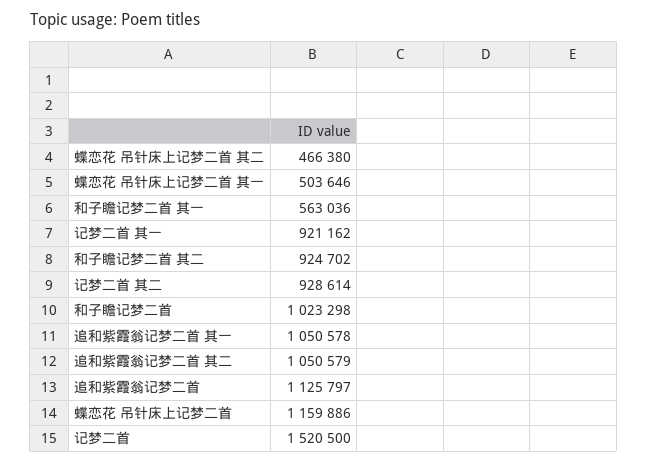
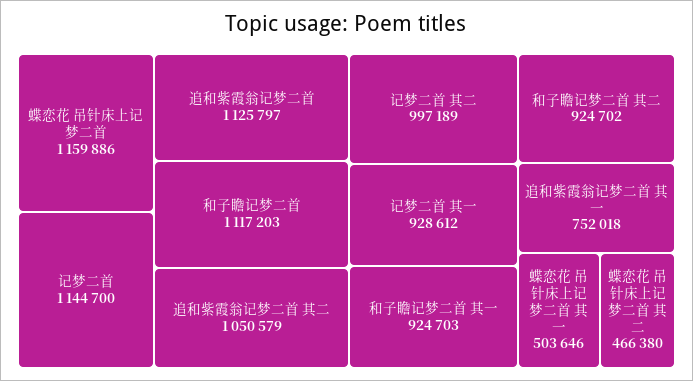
  {
    "蝶恋花 吊针床上记梦二首 其二": 466380,
    "蝶恋花 吊针床上记梦二首 其一": 503646,
-   "和子瞻记梦二首 其一": 563036,
+   "和子瞻记梦二首 其一": 924703,
-   "记梦二首 其一": 921162,
+   "记梦二首 其一": 928612,
    "和子瞻记梦二首 其二": 924702,
-   "记梦二首 其二": 928614,
+   "记梦二首 其二": 997189,
-   "和子瞻记梦二首": 1023298,
+   "和子瞻记梦二首": 1117203,
-   "追和紫霞翁记梦二首 其一": 1050578,
+   "追和紫霞翁记梦二首 其一": 752018,
    "追和紫霞翁记梦二首 其二": 1050579,
    "追和紫霞翁记梦二首": 1125797,
    "蝶恋花 吊针床上记梦二首": 1159886,
-   "记梦二首": 1520500
+   "记梦二首": 1144700
  }

